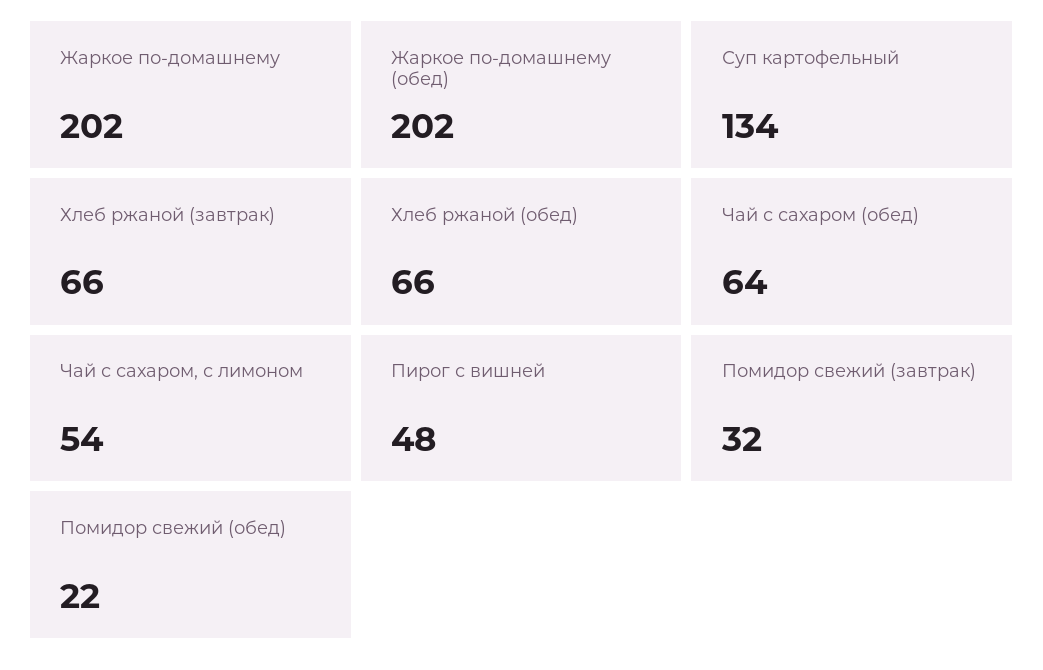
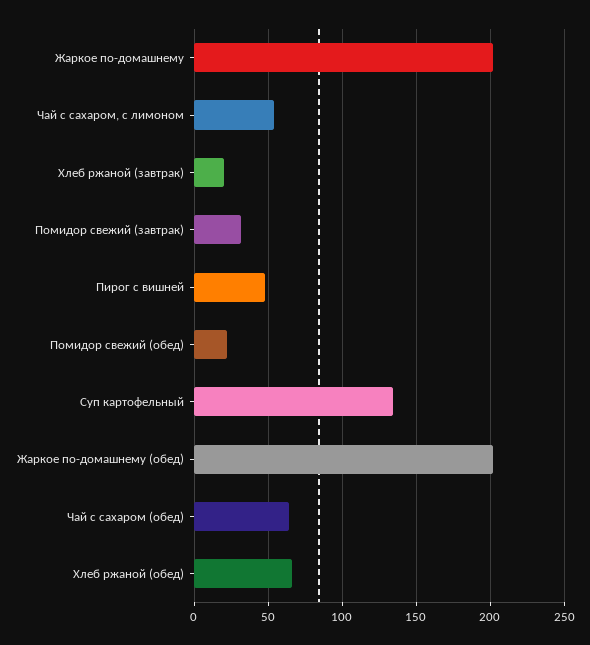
  {
    "Жаркое по-домашнему": 202,
    "Жаркое по-домашнему (обед)": 202,
    "Суп картофельный": 134,
-   "Хлеб ржаной (завтрак)": 66,
+   "Хлеб ржаной (завтрак)": 20,
    "Хлеб ржаной (обед)": 66,
    "Чай с сахаром (обед)": 64,
    "Чай с сахаром, с лимоном": 54,
    "Пирог с вишней": 48,
    "Помидор свежий (завтрак)": 32,
    "Помидор свежий (обед)": 22
  }

